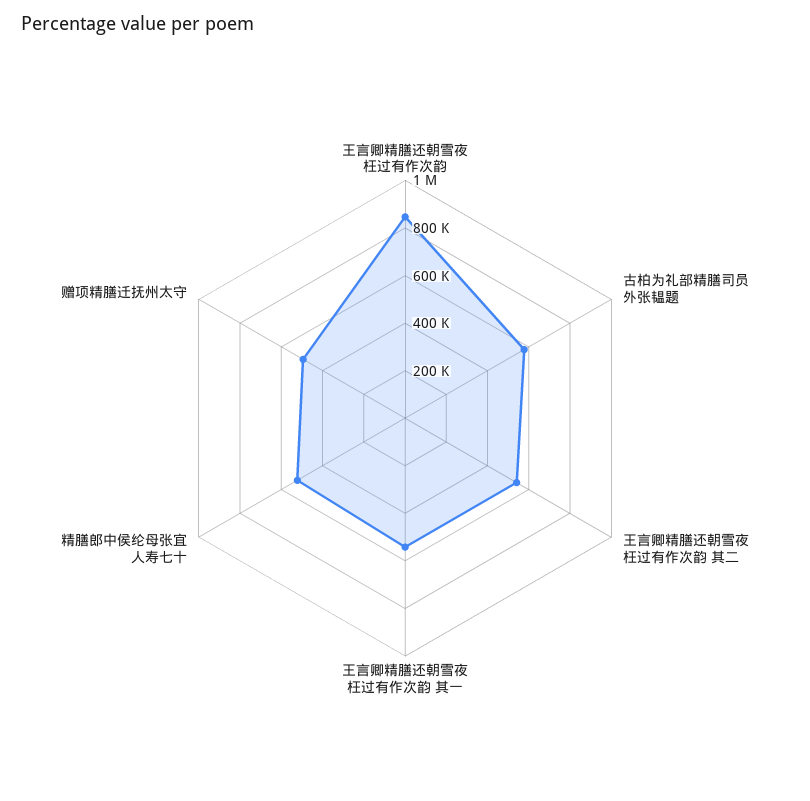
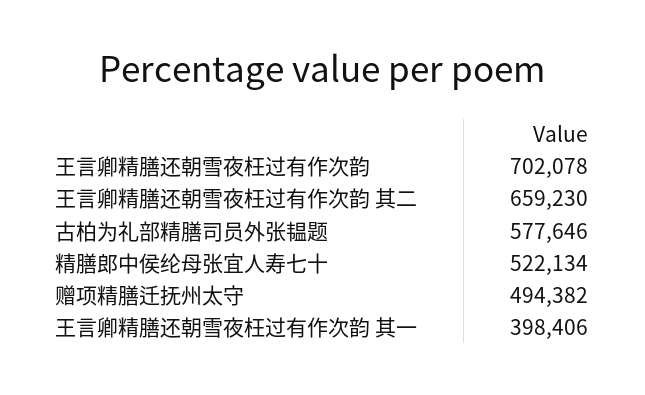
  {
-   "王言卿精膳还朝雪夜枉过有作次韵": 850000,
+   "王言卿精膳还朝雪夜枉过有作次韵": 702078,
    "古柏为礼部精膳司员外张韫题": 577646,
-   "王言卿精膳还朝雪夜枉过有作次韵 其二": 550000,
+   "王言卿精膳还朝雪夜枉过有作次韵 其二": 659230,
-   "王言卿精膳还朝雪夜枉过有作次韵 其一": 550000,
+   "王言卿精膳还朝雪夜枉过有作次韵 其一": 398406,
    "精膳郎中侯纶母张宜人寿七十": 522134,
    "赠项精膳迁抚州太守": 494382
  }

